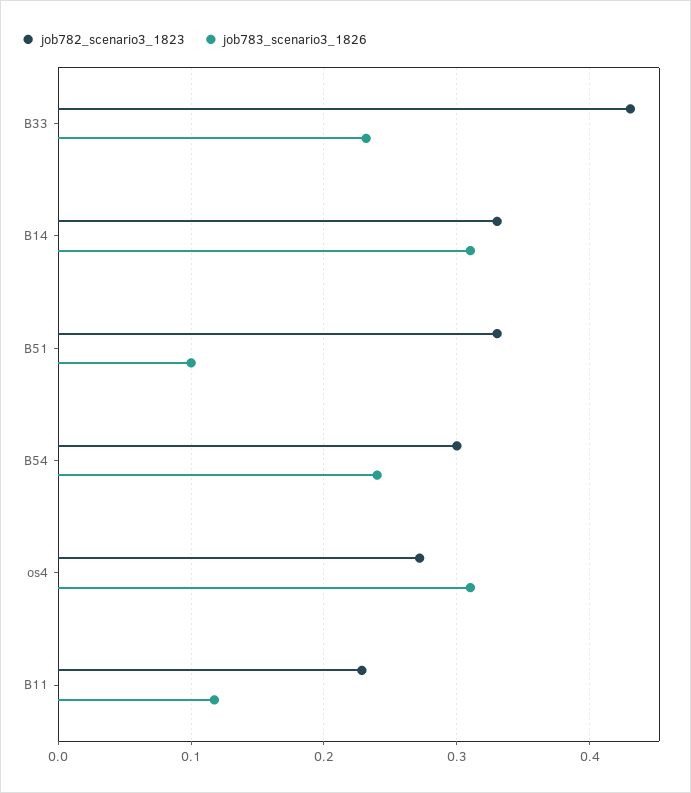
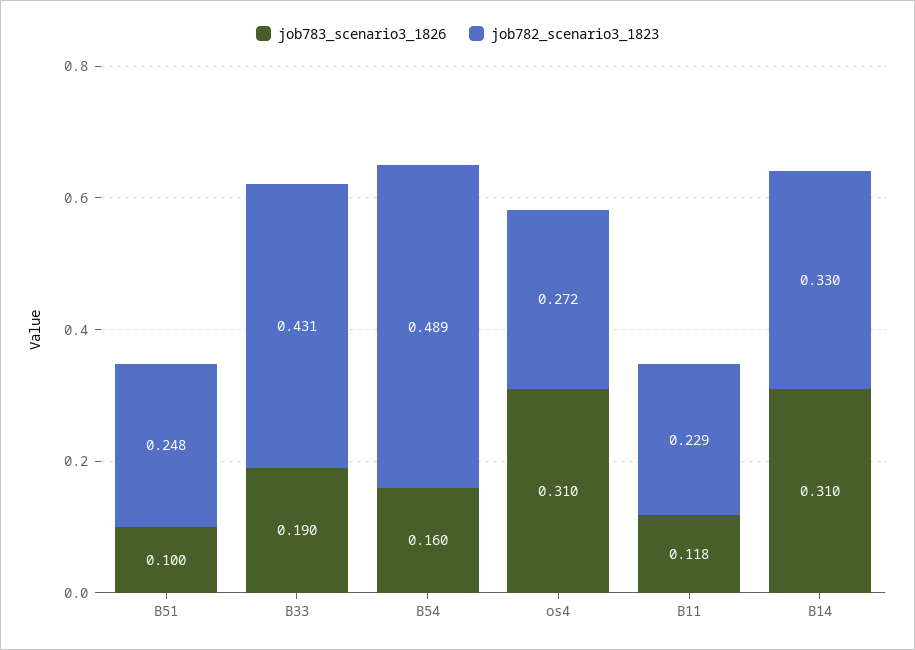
  {
    "job782_scenario3_1823": {
      "B33": 0.431,
      "B14": 0.33,
-     "B51": 0.33,
+     "B51": 0.248,
-     "B54": 0.3,
+     "B54": 0.489,
      "os4": 0.272,
      "B11": 0.229
    },
    "job783_scenario3_1826": {
-     "B33": 0.23,
+     "B33": 0.19,
      "B14": 0.31,
      "B51": 0.1,
-     "B54": 0.24,
+     "B54": 0.16,
      "os4": 0.31,
      "B11": 0.118
    }
  }

